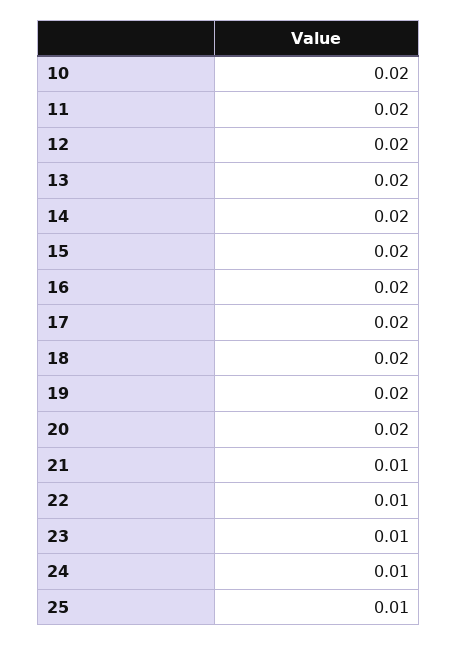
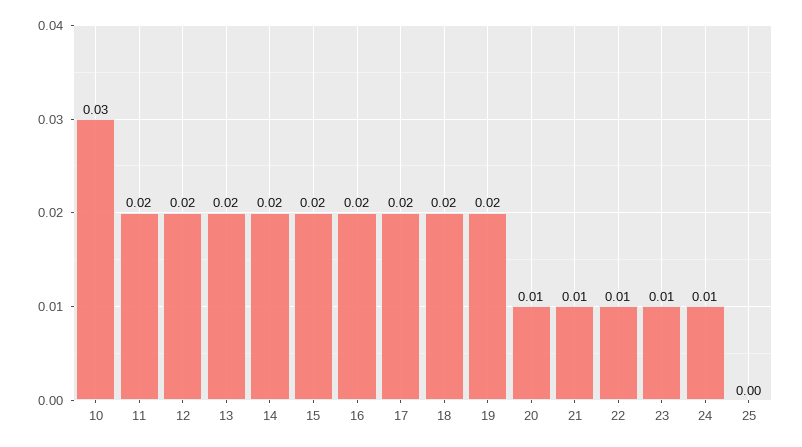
  {
-   "10": 0.02,
+   "10": 0.03,
    "11": 0.02,
    "12": 0.02,
    "13": 0.02,
    "14": 0.02,
    "15": 0.02,
    "16": 0.02,
    "17": 0.02,
    "18": 0.02,
    "19": 0.02,
-   "20": 0.02,
+   "20": 0.01,
    "21": 0.01,
    "22": 0.01,
    "23": 0.01,
    "24": 0.01,
-   "25": 0.01
+   "25": 0
  }

